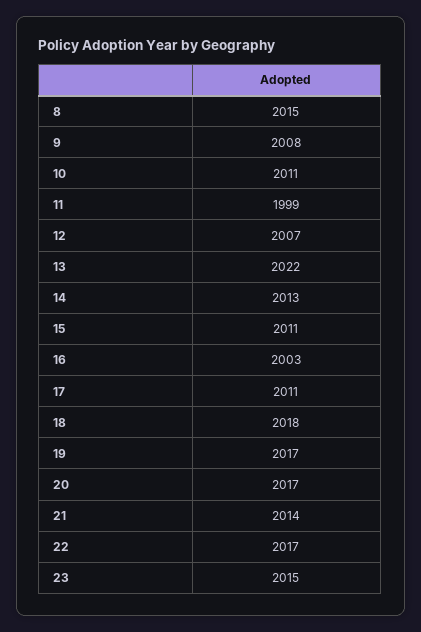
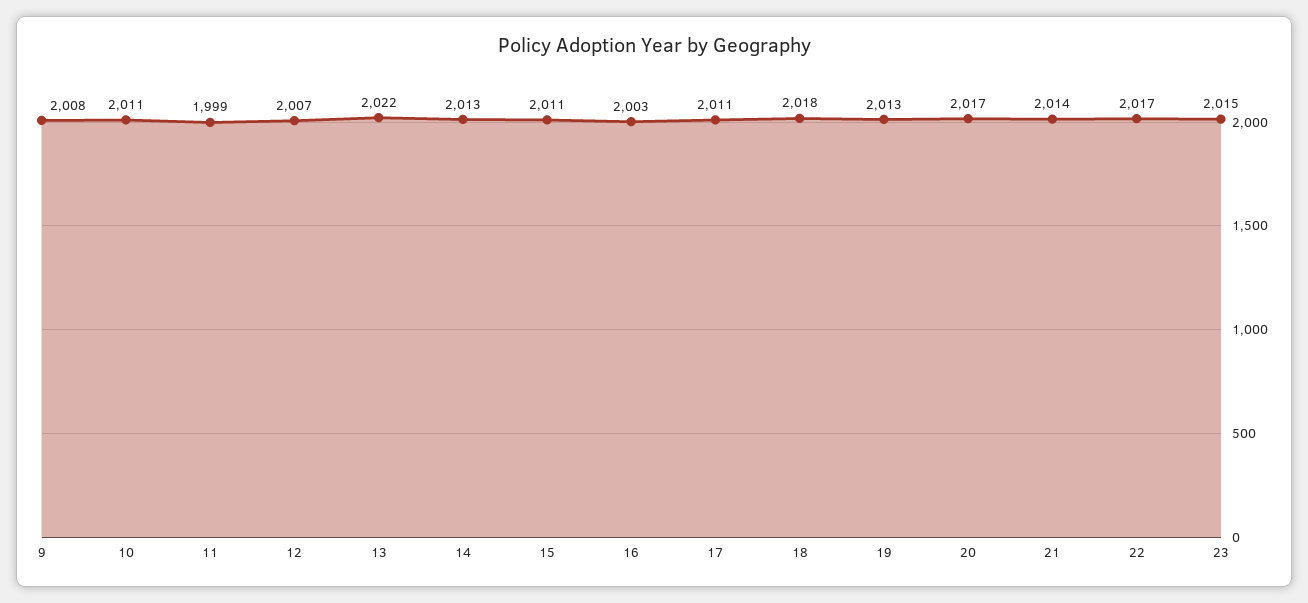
  {
-   "8": 2015,
    "9": 2008,
    "10": 2011,
    "11": 1999,
    "12": 2007,
    "13": 2022,
    "14": 2013,
    "15": 2011,
    "16": 2003,
    "17": 2011,
    "18": 2018,
-   "19": 2017,
+   "19": 2013,
    "20": 2017,
    "21": 2014,
    "22": 2017,
    "23": 2015
  }

